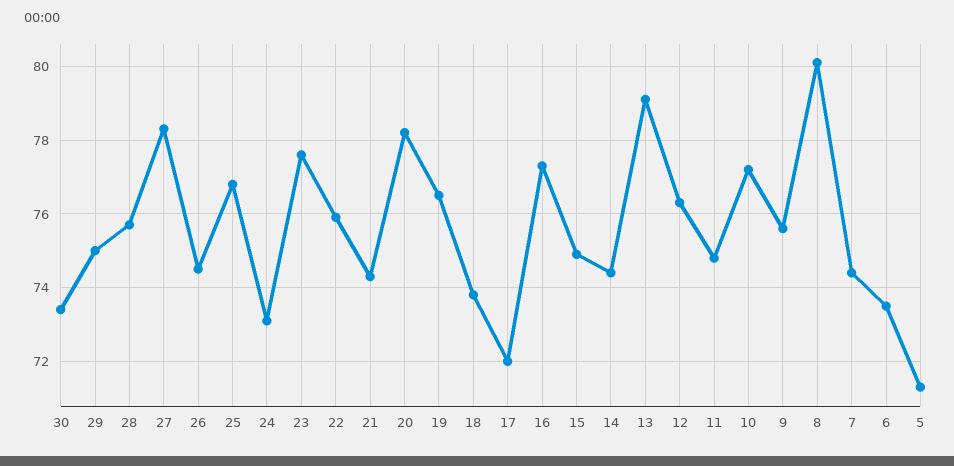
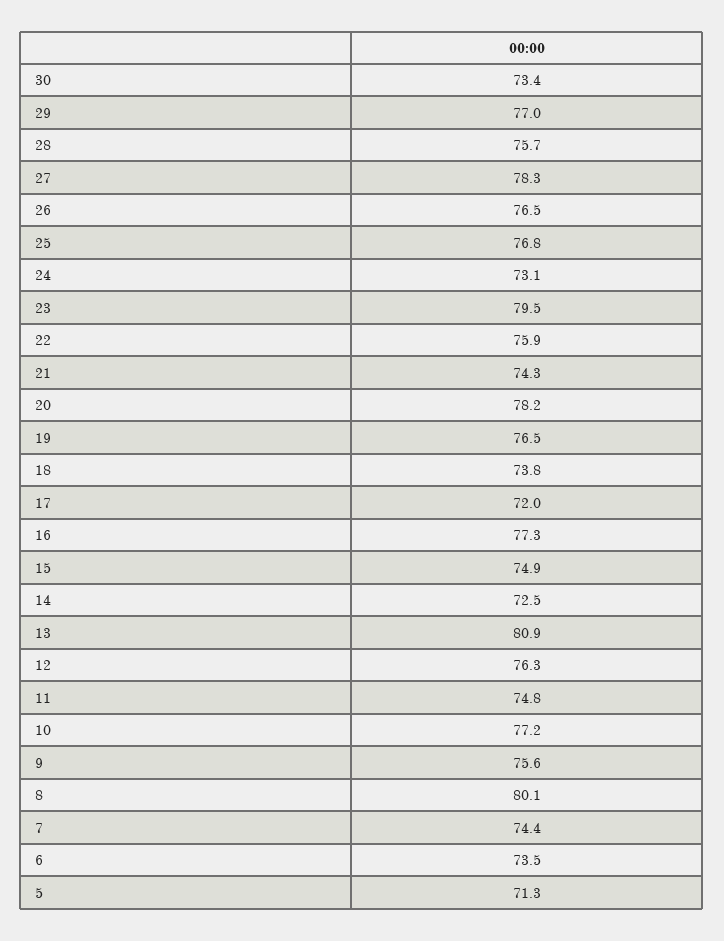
  {
    "30": 73.4,
-   "29": 75,
+   "29": 77,
    "28": 75.7,
    "27": 78.3,
-   "26": 74.5,
+   "26": 76.5,
    "25": 76.8,
    "24": 73.1,
-   "23": 77.5,
+   "23": 79.5,
    "22": 75.9,
    "21": 74.3,
    "20": 78.2,
    "19": 76.5,
    "18": 73.8,
    "17": 72,
    "16": 77.3,
    "15": 74.9,
-   "14": 74.5,
+   "14": 72.5,
-   "13": 79,
+   "13": 80.9,
    "12": 76.3,
    "11": 74.8,
    "10": 77.2,
    "9": 75.6,
    "8": 80.1,
    "7": 74.4,
    "6": 73.5,
    "5": 71.3
  }

